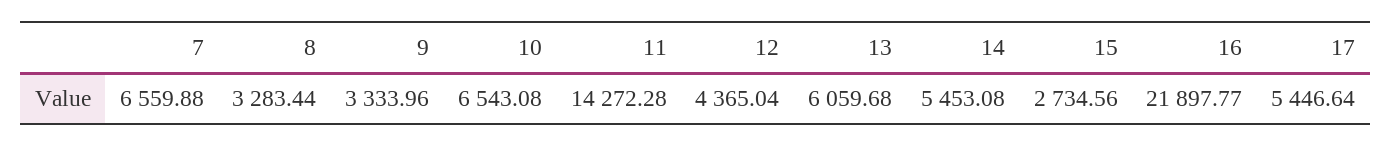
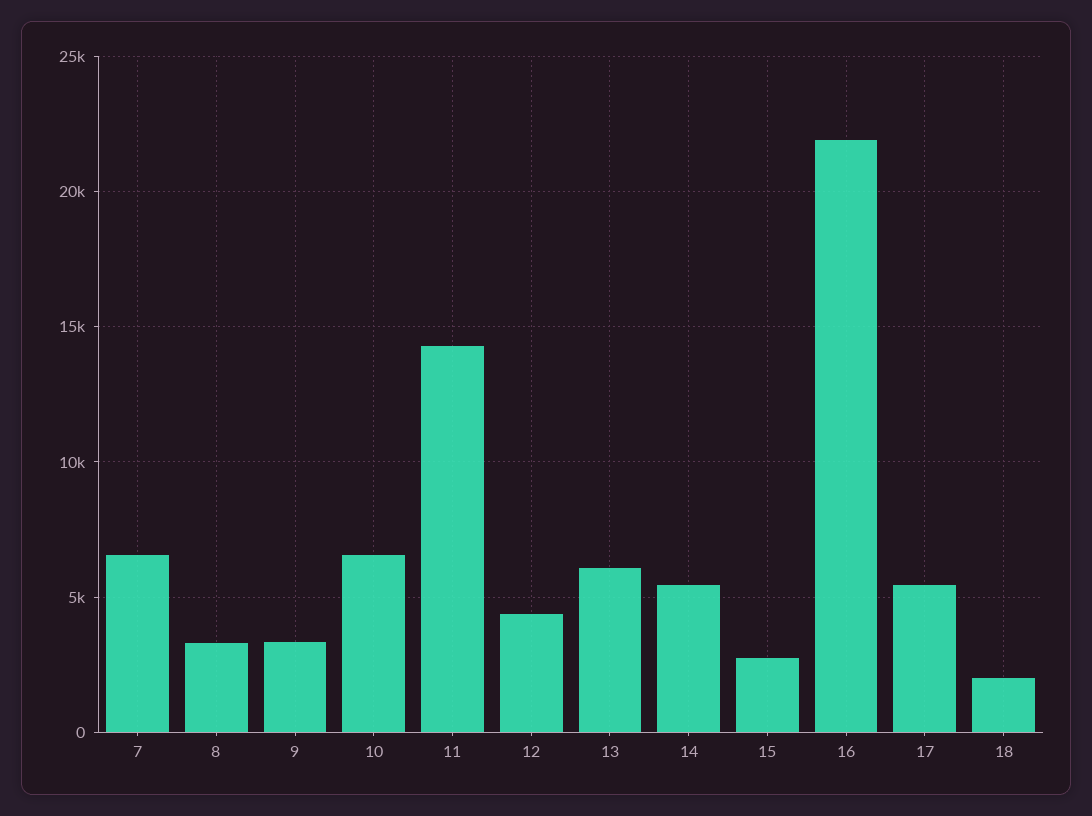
  {
    "7": 6559.88,
    "8": 3283.44,
    "9": 3333.96,
    "10": 6543.08,
    "11": 14272.28,
    "12": 4365.04,
    "13": 6059.68,
    "14": 5453.08,
    "15": 2734.56,
    "16": 21897.77,
-   "17": 5446.64
+   "17": 5446.64,
+   "18": 2000
  }

